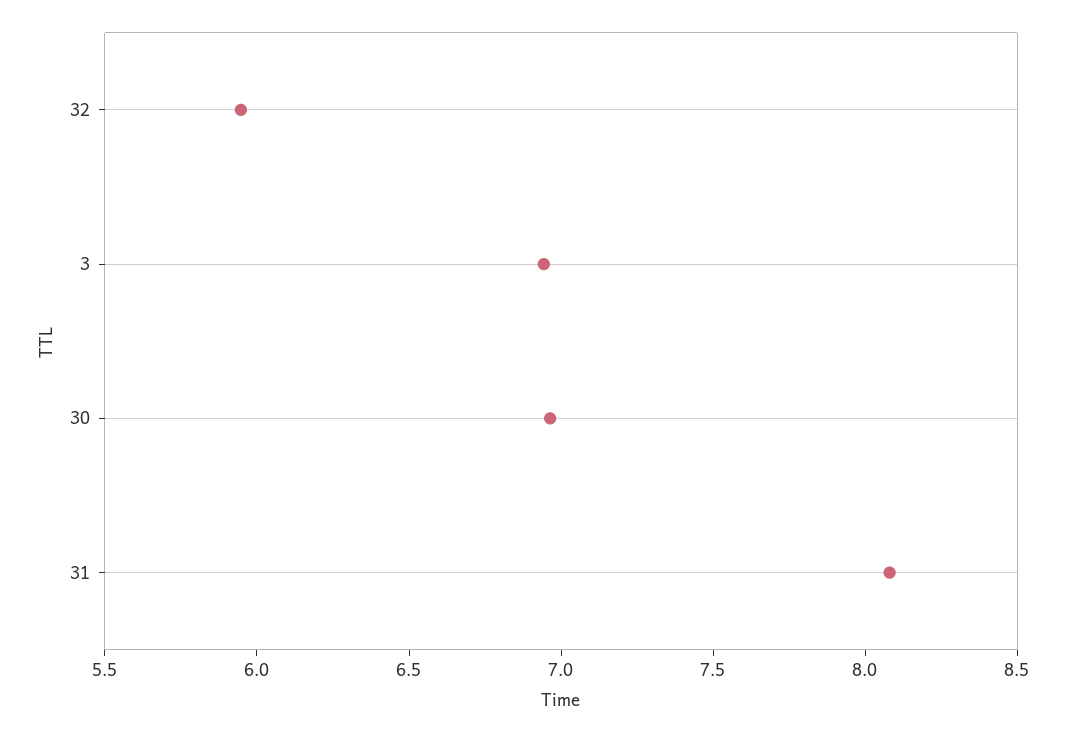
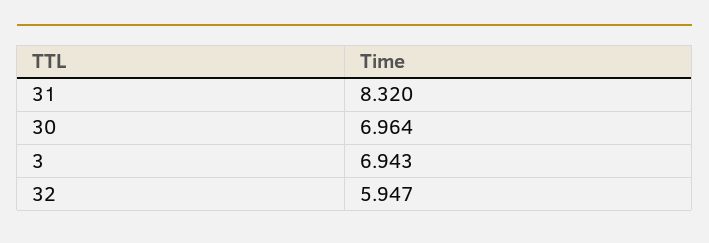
  {
    "32": 5.947,
    "3": 6.943,
    "30": 6.964,
-   "31": 8.1
+   "31": 8.32
  }

